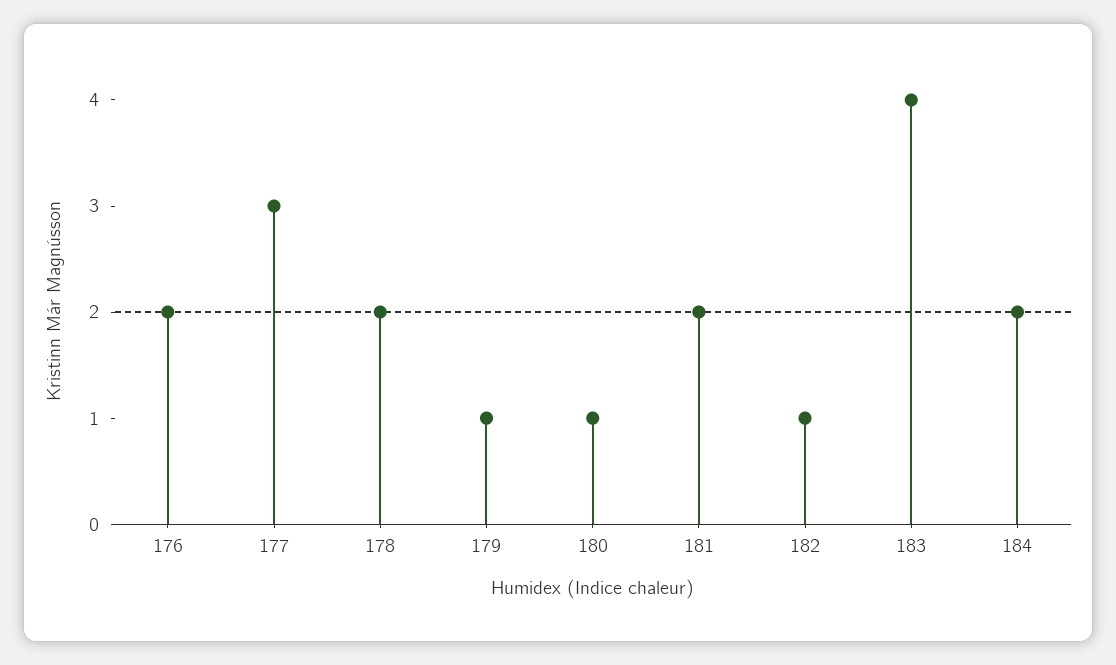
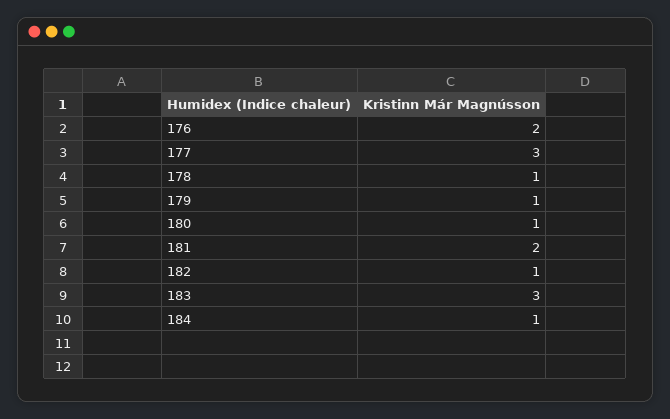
  {
    "176": 2,
    "177": 3,
-   "178": 2,
+   "178": 1,
    "179": 1,
    "180": 1,
    "181": 2,
    "182": 1,
-   "183": 4,
+   "183": 3,
-   "184": 2
+   "184": 1
  }

